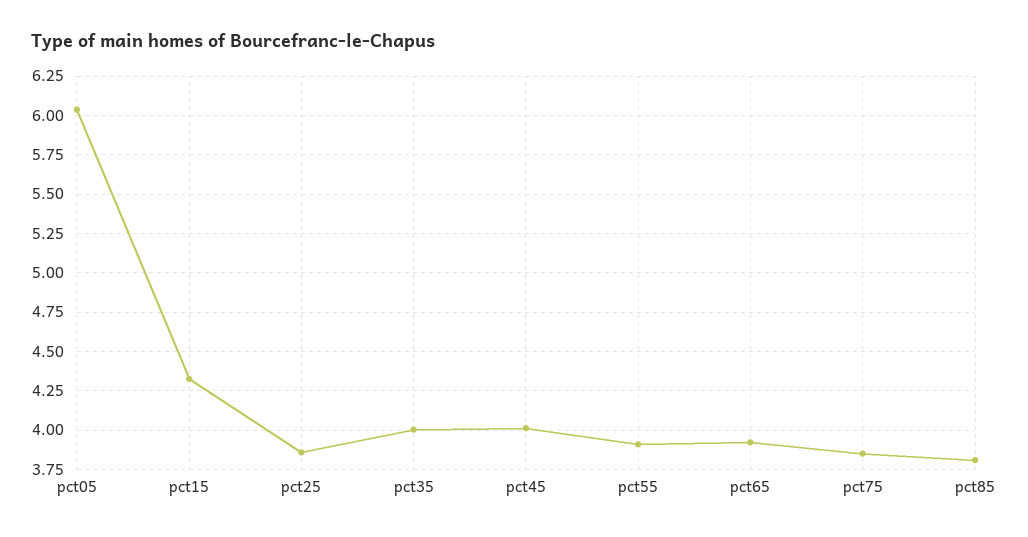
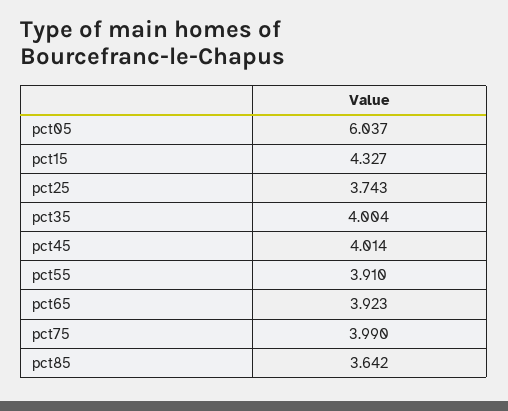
  {
    "pct05": 6.037,
    "pct15": 4.327,
-   "pct25": 3.85,
+   "pct25": 3.743,
    "pct35": 4.004,
    "pct45": 4.014,
    "pct55": 3.91,
    "pct65": 3.923,
-   "pct75": 3.85,
+   "pct75": 3.99,
-   "pct85": 3.8
+   "pct85": 3.642
  }

